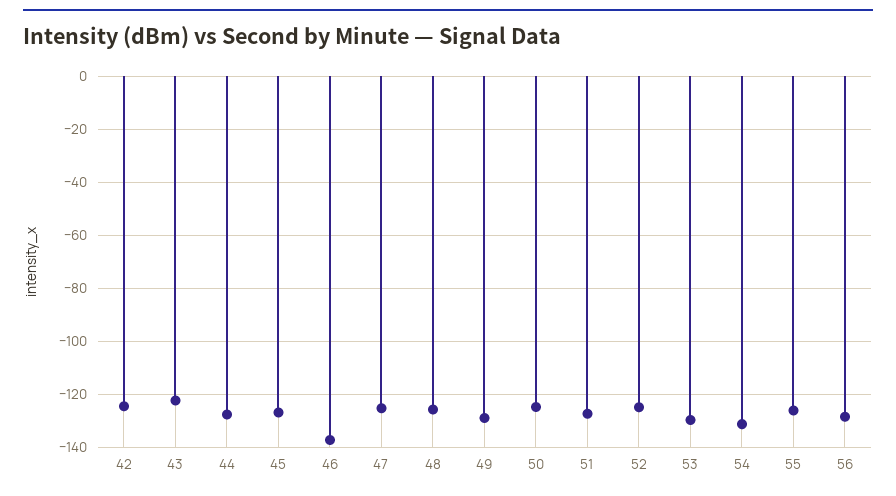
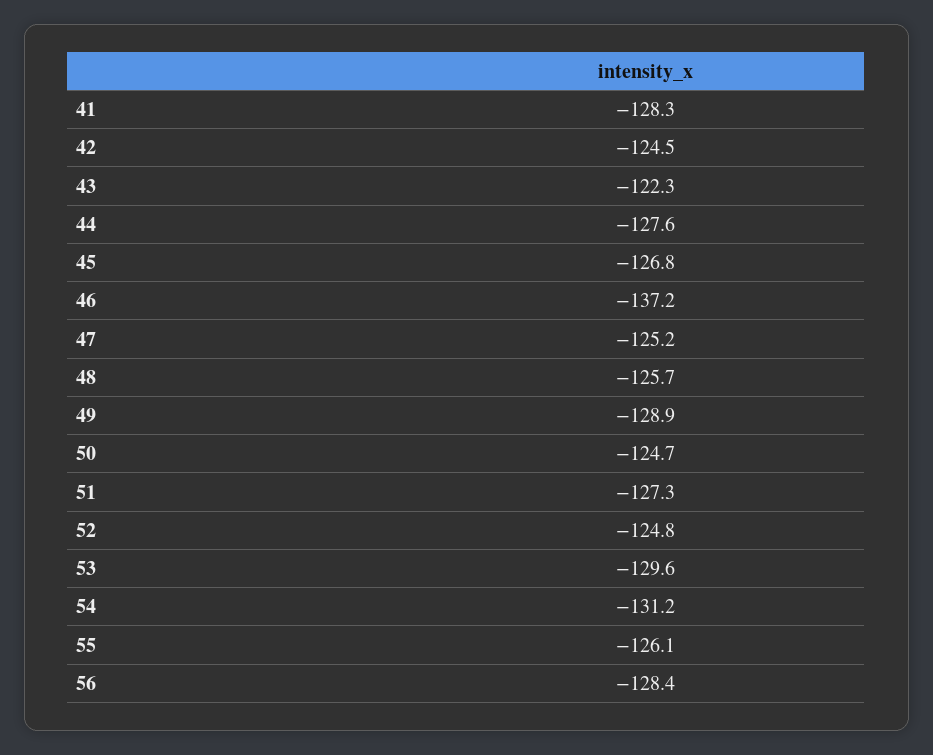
  {
    "42": -124.5,
    "43": -122.3,
    "44": -127.6,
    "45": -126.8,
    "46": -137.2,
    "47": -125.2,
    "48": -125.7,
    "49": -128.9,
    "50": -124.7,
    "51": -127.3,
    "52": -124.8,
    "53": -129.6,
    "54": -131.2,
    "55": -126.1,
-   "56": -128.4
+   "56": -128.4,
+   "41": -128.3
  }

